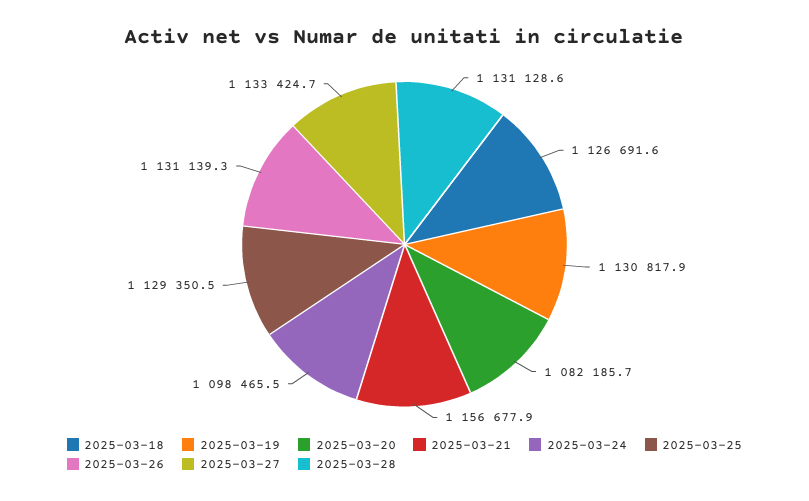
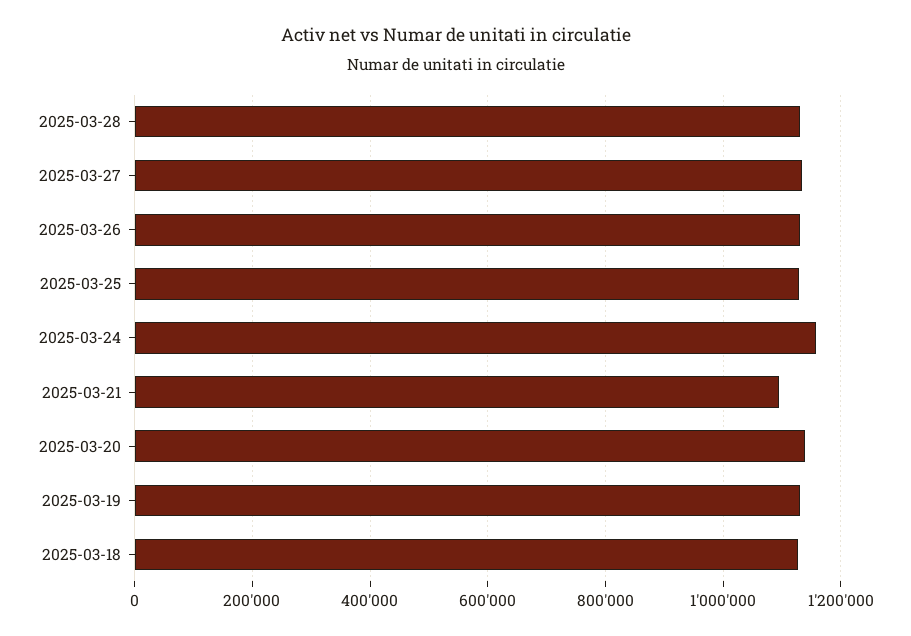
  {
    "2025-03-18": 1126691.6,
    "2025-03-19": 1130817.9,
-   "2025-03-20": 1082185.7,
+   "2025-03-20": 1140000,
-   "2025-03-21": 1156677.9,
+   "2025-03-21": 1100000,
-   "2025-03-24": 1098465.5,
+   "2025-03-24": 1160000,
    "2025-03-25": 1129350.5,
    "2025-03-26": 1131139.3,
    "2025-03-27": 1133424.7,
    "2025-03-28": 1131128.6
  }

